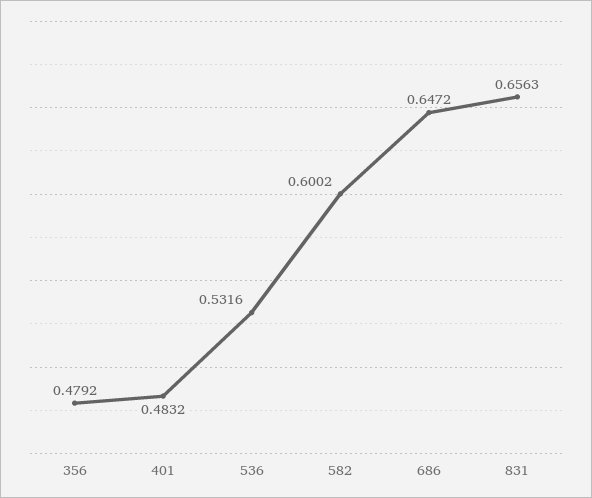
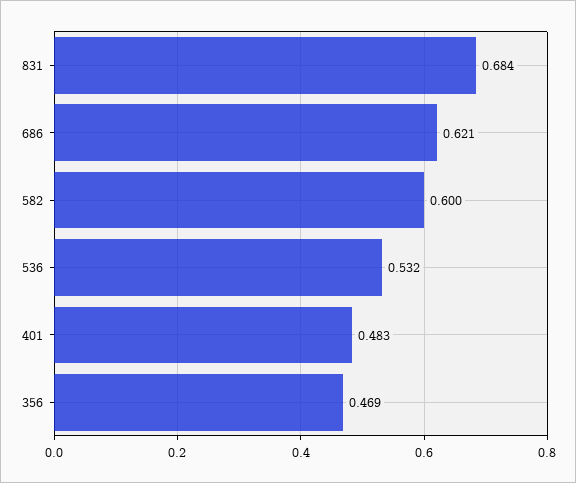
  {
-   "356": 0.4792,
+   "356": 0.469,
    "401": 0.4832,
    "536": 0.5316,
    "582": 0.6002,
-   "686": 0.6472,
+   "686": 0.621,
-   "831": 0.6563
+   "831": 0.684
  }

